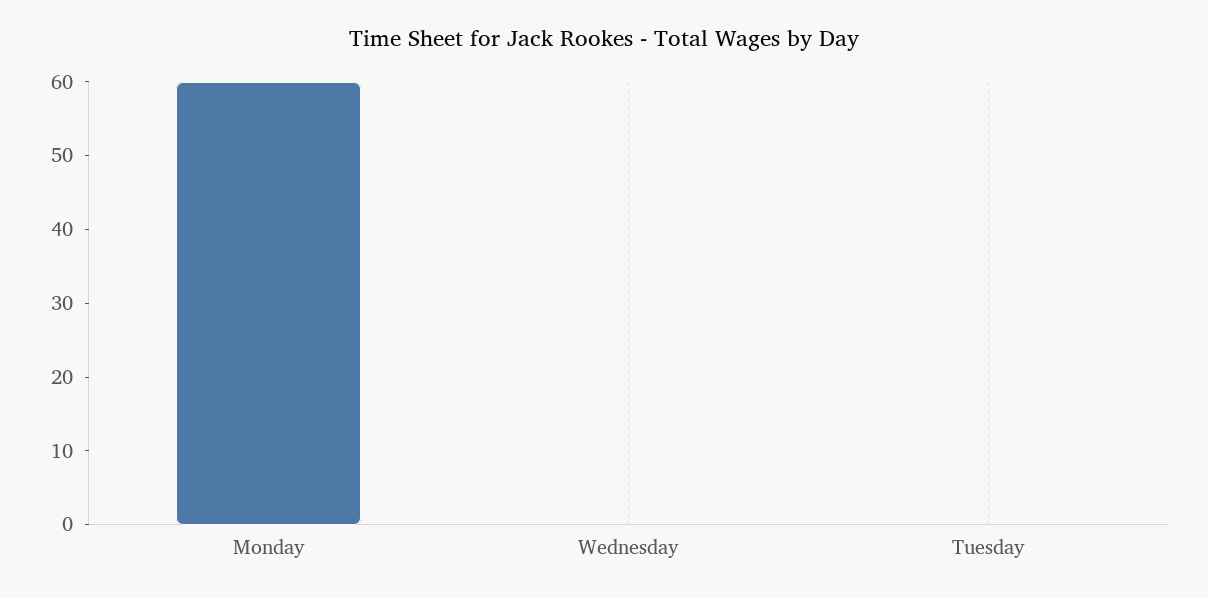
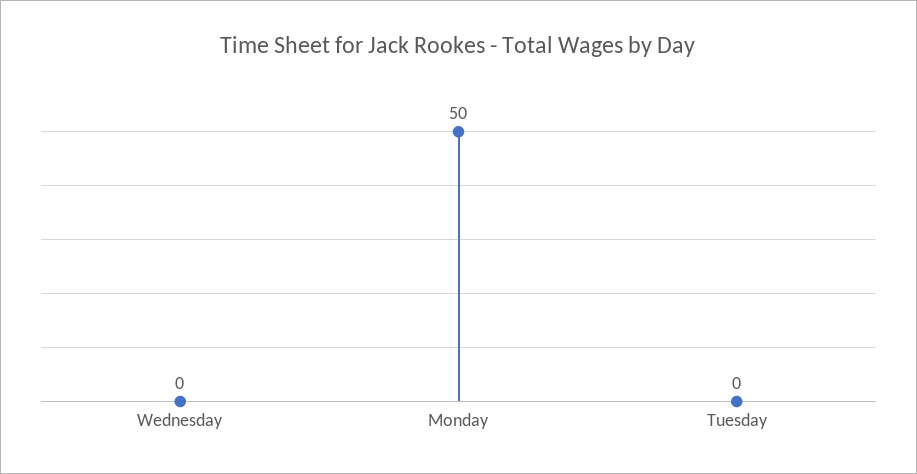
  {
-   "Monday": 60,
+   "Monday": 50,
    "Wednesday": 0,
    "Tuesday": 0
  }

